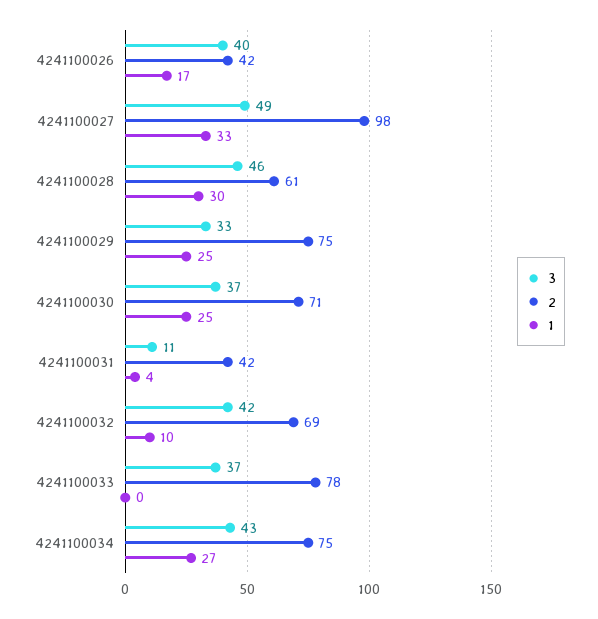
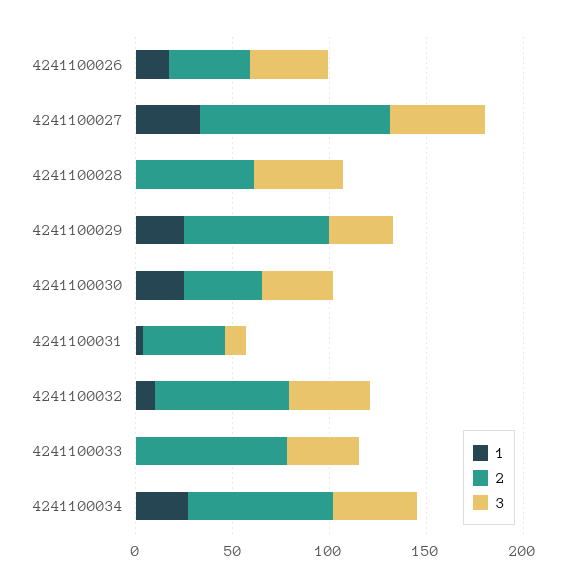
  {
    "3": {
      "4241100026": 40,
      "4241100027": 49,
      "4241100028": 46,
      "4241100029": 33,
      "4241100030": 37,
      "4241100031": 11,
      "4241100032": 42,
      "4241100033": 37,
      "4241100034": 43
    },
    "2": {
      "4241100026": 42,
      "4241100027": 98,
      "4241100028": 61,
      "4241100029": 75,
-     "4241100030": 71,
+     "4241100030": 40,
      "4241100031": 42,
      "4241100032": 69,
      "4241100033": 78,
      "4241100034": 75
    },
    "1": {
      "4241100026": 17,
      "4241100027": 33,
-     "4241100028": 30,
+     "4241100028": 0,
      "4241100029": 25,
      "4241100030": 25,
      "4241100031": 4,
      "4241100032": 10,
      "4241100033": 0,
      "4241100034": 27
    }
  }

